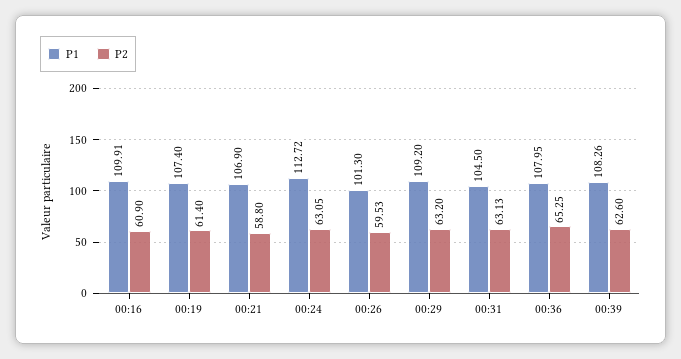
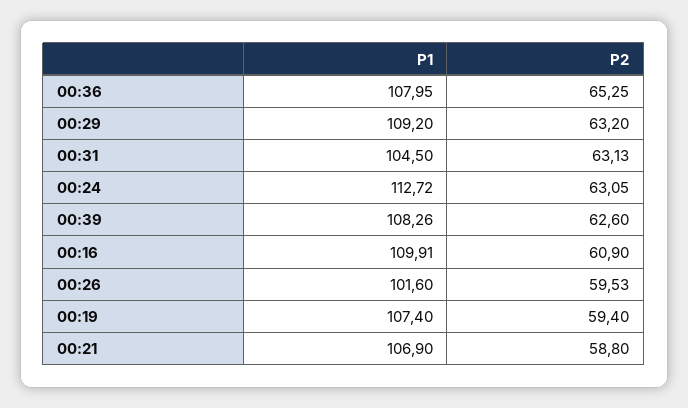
  {
    "P1": {
      "00:16": 109.91,
      "00:19": 107.4,
      "00:21": 106.9,
      "00:24": 112.72,
-     "00:26": 101.3,
+     "00:26": 101.6,
      "00:29": 109.2,
      "00:31": 104.5,
      "00:36": 107.95,
      "00:39": 108.26
    },
    "P2": {
      "00:16": 60.9,
-     "00:19": 61.4,
+     "00:19": 59.4,
      "00:21": 58.8,
      "00:24": 63.05,
      "00:26": 59.53,
      "00:29": 63.2,
      "00:31": 63.13,
      "00:36": 65.25,
      "00:39": 62.6
    }
  }

